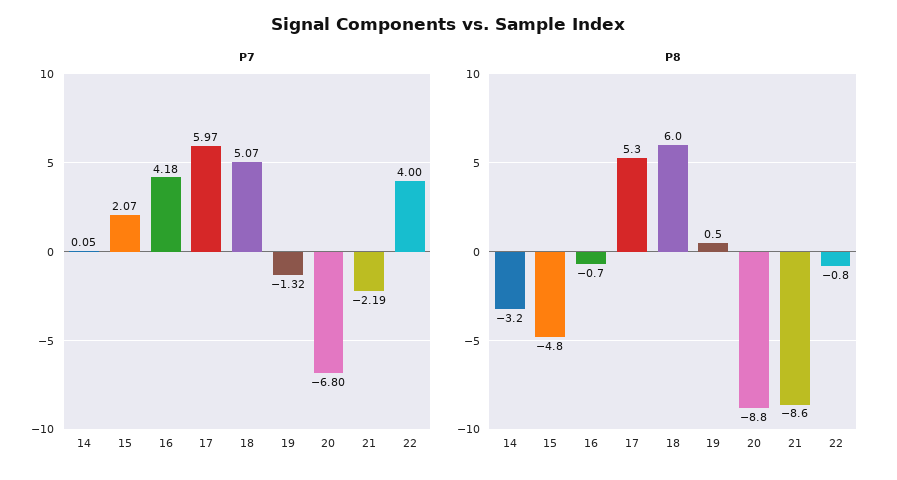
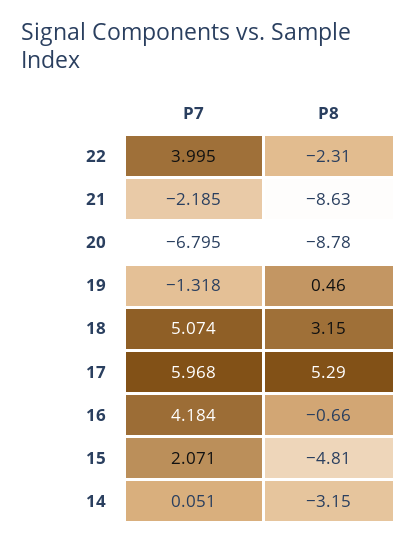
  {
    "P7": {
      "14": 0.051,
      "15": 2.071,
      "16": 4.184,
      "17": 5.968,
      "18": 5.074,
      "19": -1.318,
      "20": -6.795,
      "21": -2.185,
      "22": 3.995
    },
    "P8": {
      "14": -3.15,
      "15": -4.81,
      "16": -0.66,
      "17": 5.29,
-     "18": 6,
+     "18": 3.15,
      "19": 0.46,
      "20": -8.78,
      "21": -8.63,
-     "22": -0.8
+     "22": -2.31
    }
  }

